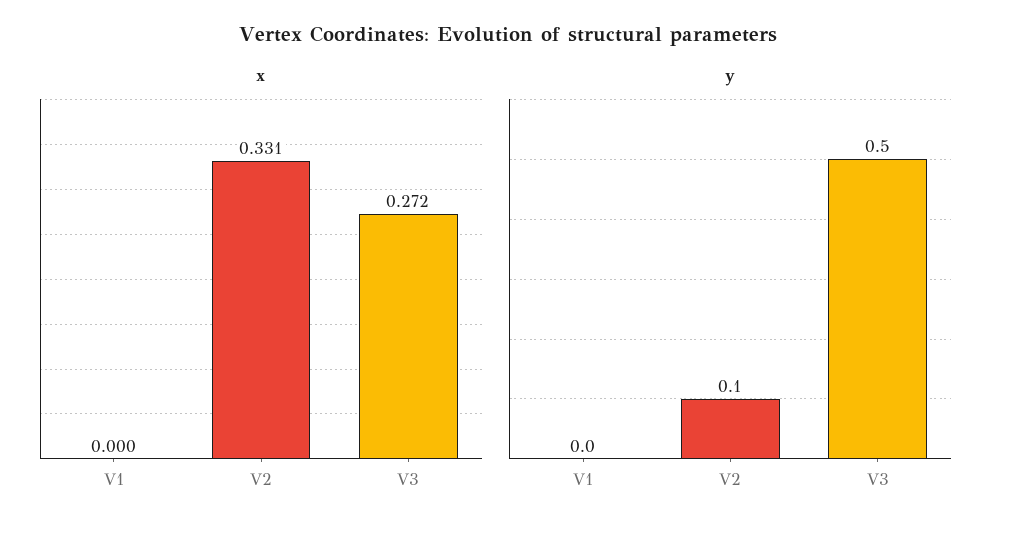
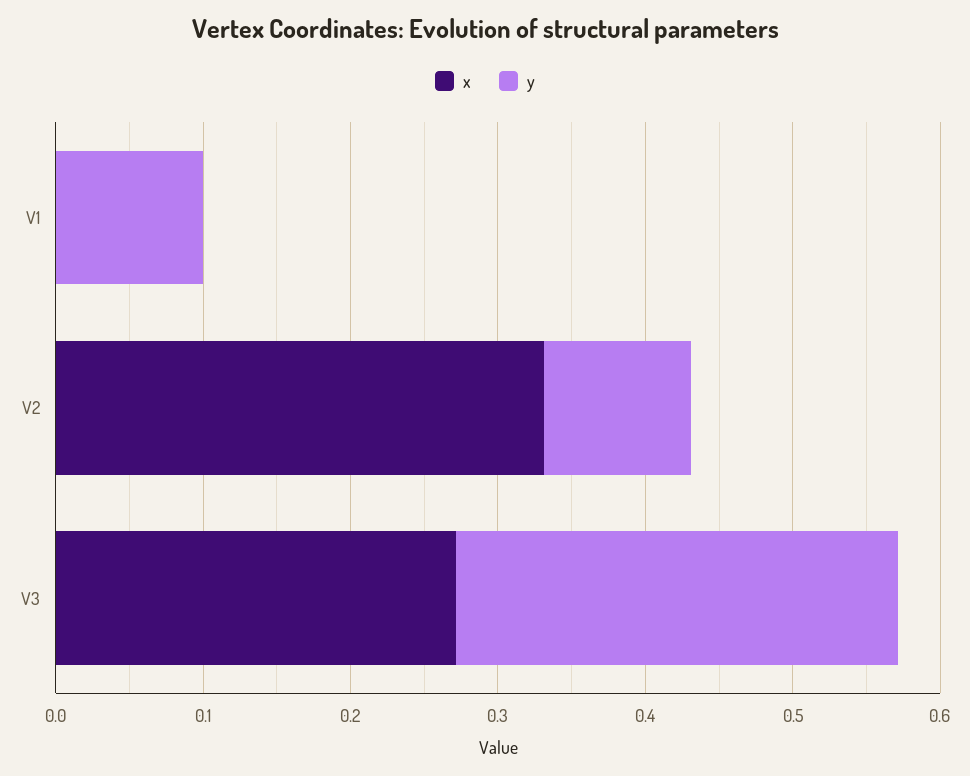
  {
    "x": {
      "V1": 0,
      "V2": 0.331,
      "V3": 0.272
    },
    "y": {
-     "V1": 0,
+     "V1": 0.1,
      "V2": 0.1,
-     "V3": 0.5
+     "V3": 0.3
    }
  }

